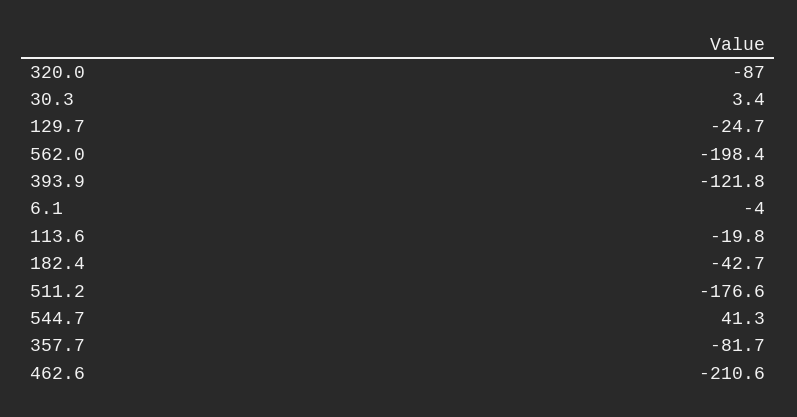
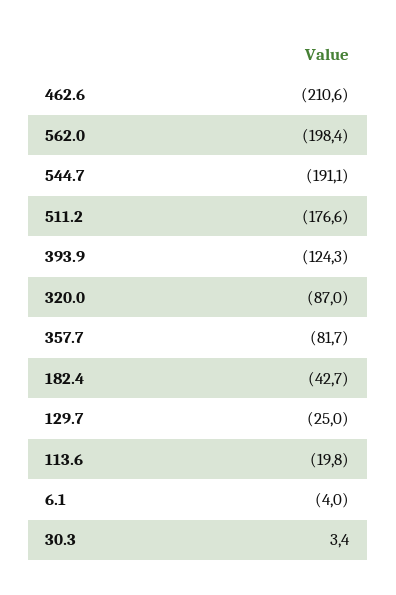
  {
    "320.0": -87,
    "30.3": 3.4,
-   "129.7": -24.7,
+   "129.7": -25,
    "562.0": -198.4,
-   "393.9": -121.8,
+   "393.9": -124.3,
    "6.1": -4,
    "113.6": -19.8,
    "182.4": -42.7,
    "511.2": -176.6,
-   "544.7": 41.3,
+   "544.7": -191.1,
    "357.7": -81.7,
    "462.6": -210.6
  }

